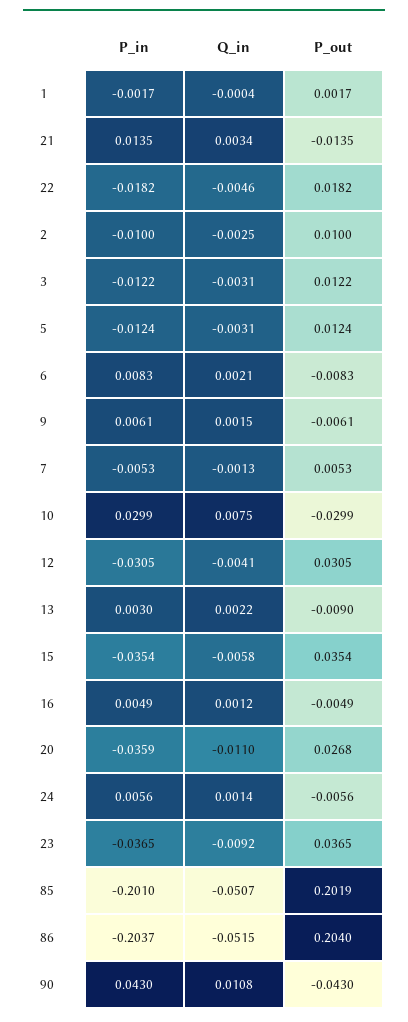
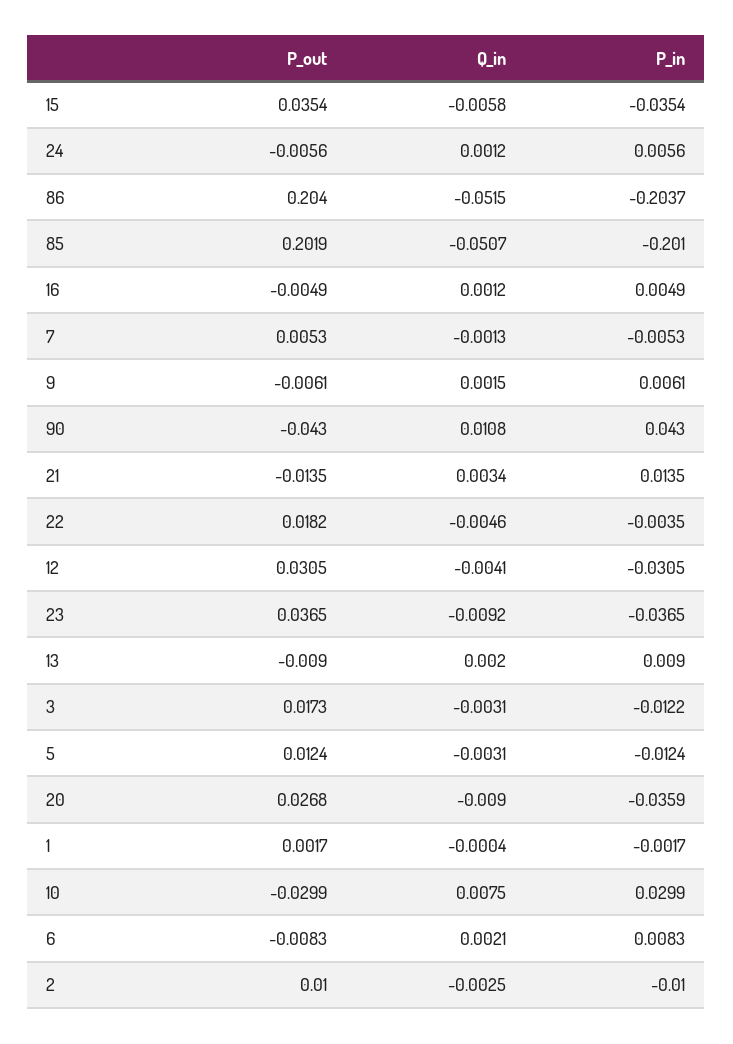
  {
    "P_in": {
      "1": -0.0017,
      "21": 0.0135,
-     "22": -0.0182,
+     "22": -0.0035,
      "2": -0.01,
      "3": -0.0122,
      "5": -0.0124,
      "6": 0.0083,
      "9": 0.0061,
      "7": -0.0053,
      "10": 0.0299,
      "12": -0.0305,
-     "13": 0.003,
+     "13": 0.009,
      "15": -0.0354,
      "16": 0.0049,
      "20": -0.0359,
      "24": 0.0056,
      "23": -0.0365,
      "85": -0.201,
      "86": -0.2037,
      "90": 0.043
    },
    "Q_in": {
      "1": -0.0004,
      "21": 0.0034,
      "22": -0.0046,
      "2": -0.0025,
      "3": -0.0031,
      "5": -0.0031,
      "6": 0.0021,
      "9": 0.0015,
      "7": -0.0013,
      "10": 0.0075,
      "12": -0.0041,
-     "13": 0.0022,
+     "13": 0.002,
      "15": -0.0058,
      "16": 0.0012,
-     "20": -0.011,
+     "20": -0.009,
-     "24": 0.0014,
+     "24": 0.0012,
      "23": -0.0092,
      "85": -0.0507,
      "86": -0.0515,
      "90": 0.0108
    },
    "P_out": {
      "1": 0.0017,
      "21": -0.0135,
      "22": 0.0182,
      "2": 0.01,
-     "3": 0.0122,
+     "3": 0.0173,
      "5": 0.0124,
      "6": -0.0083,
      "9": -0.0061,
      "7": 0.0053,
      "10": -0.0299,
      "12": 0.0305,
      "13": -0.009,
      "15": 0.0354,
      "16": -0.0049,
      "20": 0.0268,
      "24": -0.0056,
      "23": 0.0365,
      "85": 0.2019,
      "86": 0.204,
      "90": -0.043
    }
  }

